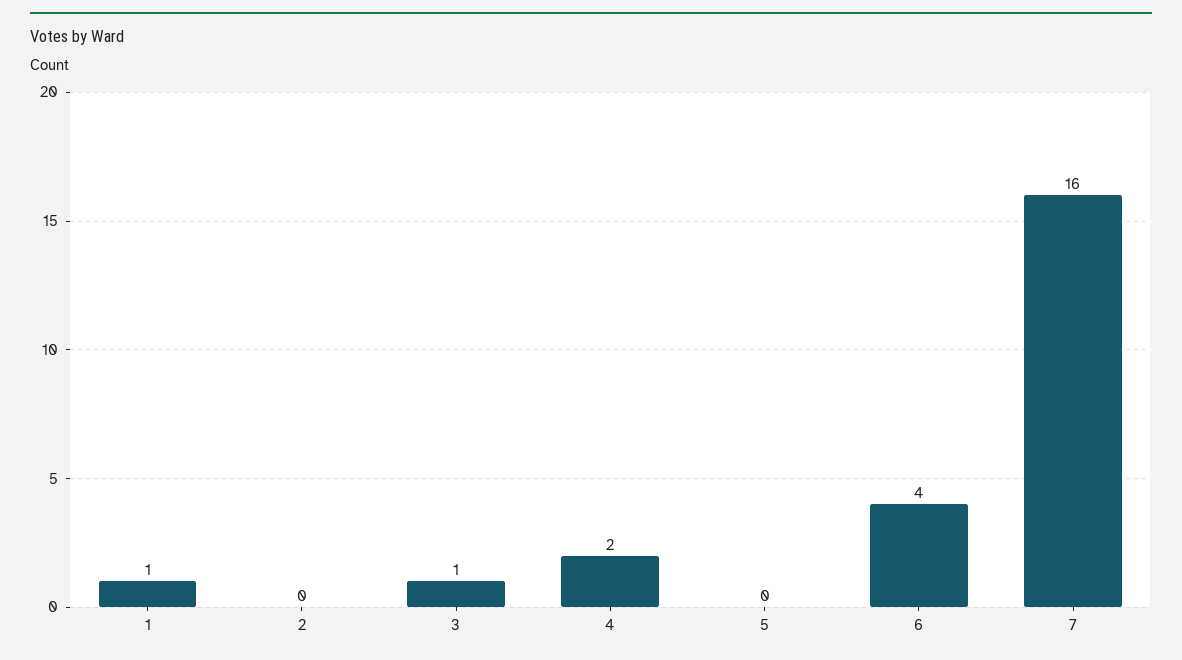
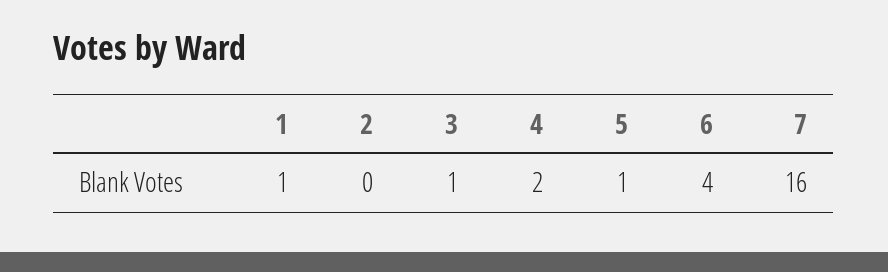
  {
    "1": 1,
    "2": 0,
    "3": 1,
    "4": 2,
-   "5": 0,
+   "5": 1,
    "6": 4,
    "7": 16
  }

